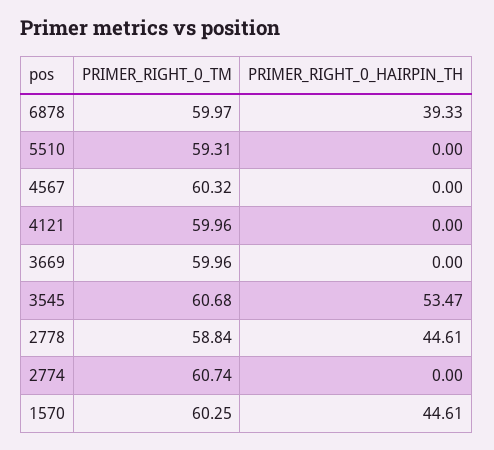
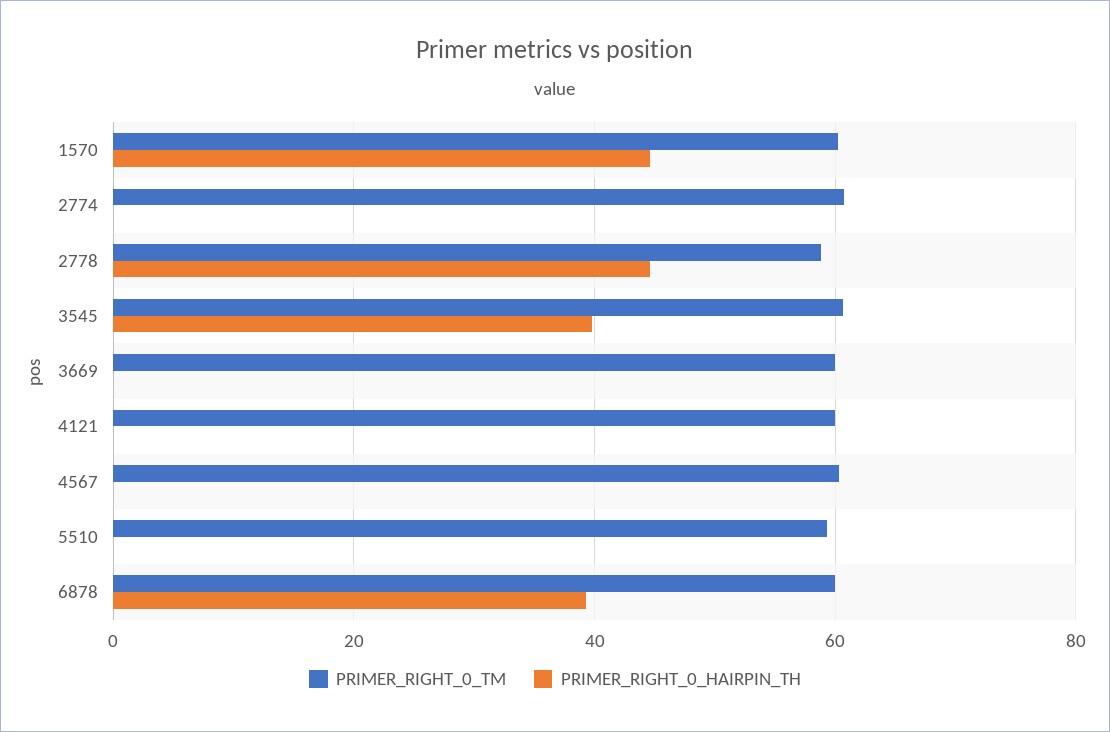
  {
    "PRIMER_RIGHT_0_TM": {
      "6878": 59.97,
      "5510": 59.31,
      "4567": 60.32,
      "4121": 59.96,
      "3669": 59.96,
      "3545": 60.68,
      "2778": 58.84,
      "2774": 60.74,
      "1570": 60.25
    },
    "PRIMER_RIGHT_0_HAIRPIN_TH": {
      "6878": 39.33,
      "5510": 0,
      "4567": 0,
      "4121": 0,
      "3669": 0,
-     "3545": 53.47,
+     "3545": 40,
      "2778": 44.61,
      "2774": 0,
      "1570": 44.61
    }
  }

